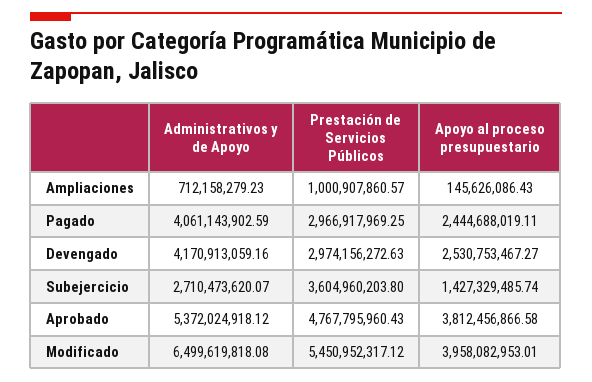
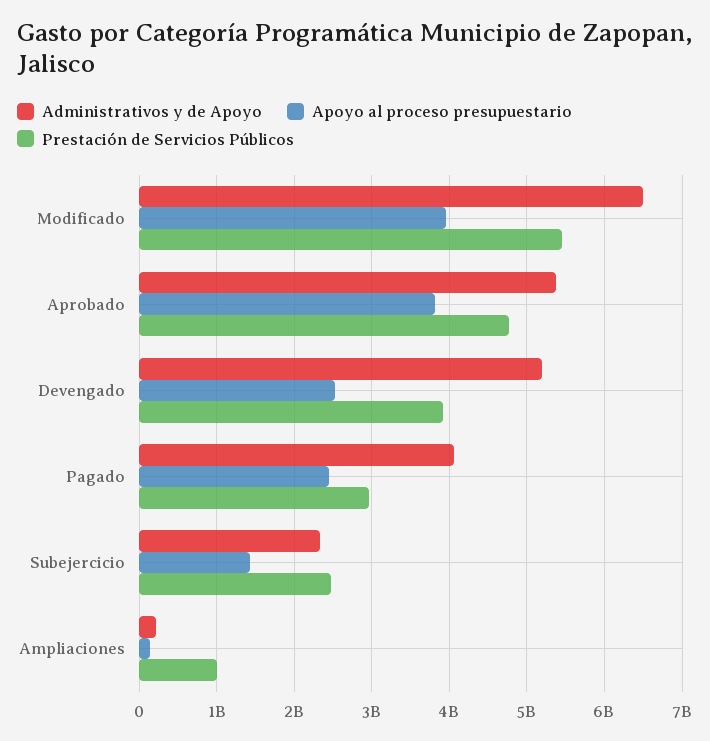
  {
    "Administrativos y de Apoyo": {
-     "Ampliaciones": 712158279.23,
+     "Ampliaciones": 200000000,
      "Pagado": 4061143902.59,
-     "Devengado": 4170913059.16,
+     "Devengado": 5200000000,
-     "Subejercicio": 2710473620.07,
+     "Subejercicio": 2300000000,
      "Aprobado": 5372024918.12,
      "Modificado": 6499619818.08
    },
    "Prestación de Servicios Públicos": {
      "Ampliaciones": 1000907860.57,
      "Pagado": 2966917969.25,
-     "Devengado": 2974156272.63,
+     "Devengado": 3900000000,
-     "Subejercicio": 3604960203.8,
+     "Subejercicio": 2500000000,
      "Aprobado": 4767795960.43,
      "Modificado": 5450952317.12
    },
    "Apoyo al proceso presupuestario": {
      "Ampliaciones": 145626086.43,
      "Pagado": 2444688019.11,
      "Devengado": 2530753467.27,
      "Subejercicio": 1427329485.74,
      "Aprobado": 3812456866.58,
      "Modificado": 3958082953.01
    }
  }

